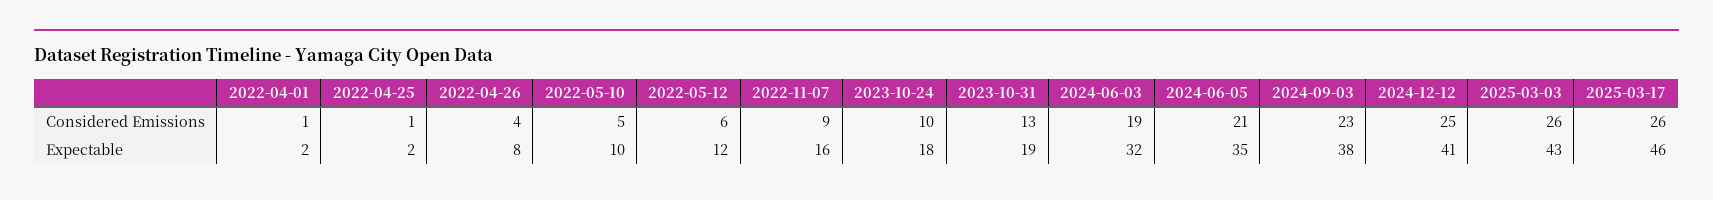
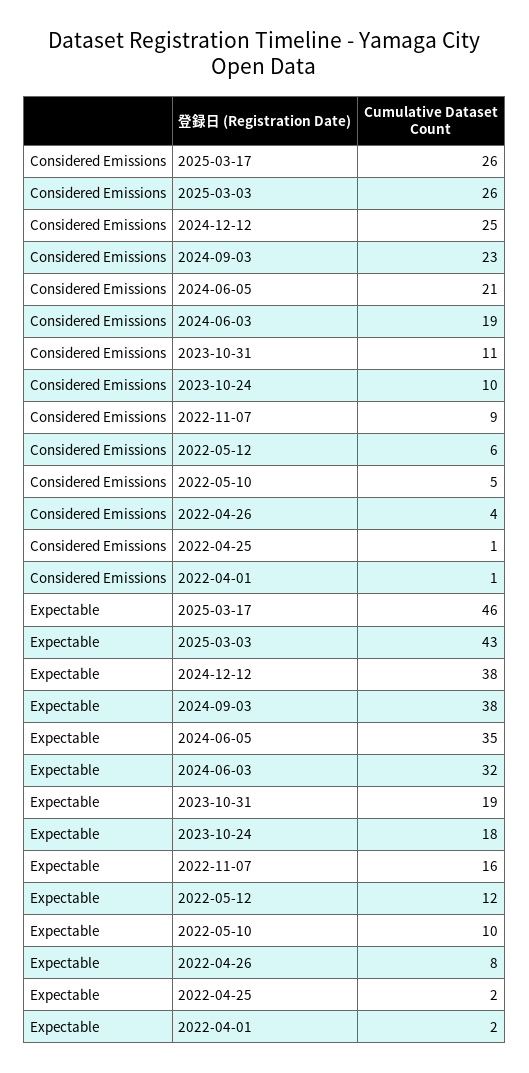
  {
    "2022-04-01": {
      "Considered Emissions": 1,
      "Expectable": 2
    },
    "2022-04-25": {
      "Considered Emissions": 1,
      "Expectable": 2
    },
    "2022-04-26": {
      "Considered Emissions": 4,
      "Expectable": 8
    },
    "2022-05-10": {
      "Considered Emissions": 5,
      "Expectable": 10
    },
    "2022-05-12": {
      "Considered Emissions": 6,
      "Expectable": 12
    },
    "2022-11-07": {
      "Considered Emissions": 9,
      "Expectable": 16
    },
    "2023-10-24": {
      "Considered Emissions": 10,
      "Expectable": 18
    },
    "2023-10-31": {
-     "Considered Emissions": 13,
+     "Considered Emissions": 11,
      "Expectable": 19
    },
    "2024-06-03": {
      "Considered Emissions": 19,
      "Expectable": 32
    },
    "2024-06-05": {
      "Considered Emissions": 21,
      "Expectable": 35
    },
    "2024-09-03": {
      "Considered Emissions": 23,
      "Expectable": 38
    },
    "2024-12-12": {
      "Considered Emissions": 25,
-     "Expectable": 41
+     "Expectable": 38
    },
    "2025-03-03": {
      "Considered Emissions": 26,
      "Expectable": 43
    },
    "2025-03-17": {
      "Considered Emissions": 26,
      "Expectable": 46
    }
  }

